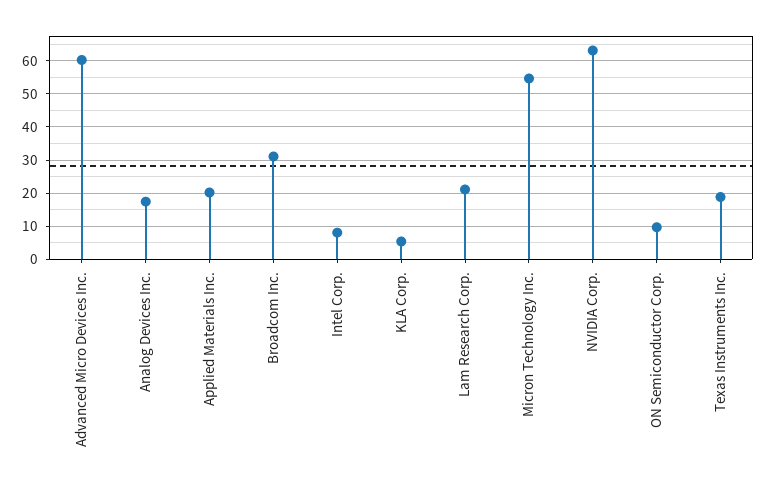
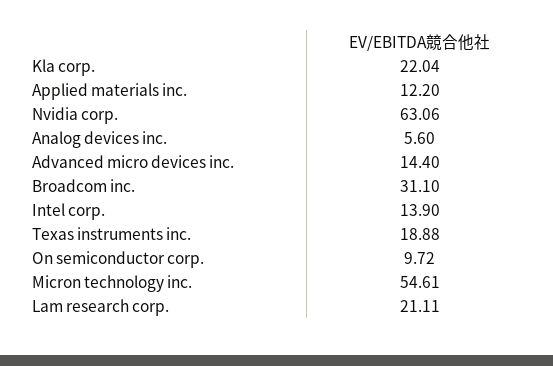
  {
-   "Advanced Micro Devices Inc.": 60,
+   "Advanced Micro Devices Inc.": 14.4,
-   "Analog Devices Inc.": 18,
+   "Analog Devices Inc.": 5.6,
-   "Applied Materials Inc.": 20,
+   "Applied Materials Inc.": 12.2,
    "Broadcom Inc.": 31.1,
-   "Intel Corp.": 8,
+   "Intel Corp.": 13.9,
-   "KLA Corp.": 6,
+   "KLA Corp.": 22.04,
    "Lam Research Corp.": 21.11,
    "Micron Technology Inc.": 54.61,
    "NVIDIA Corp.": 63.06,
    "ON Semiconductor Corp.": 9.72,
    "Texas Instruments Inc.": 18.88
  }

